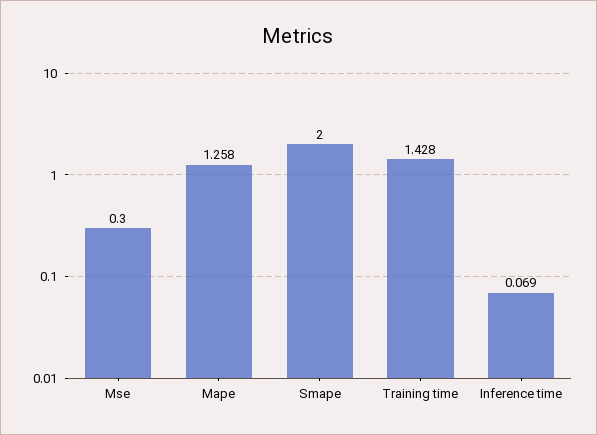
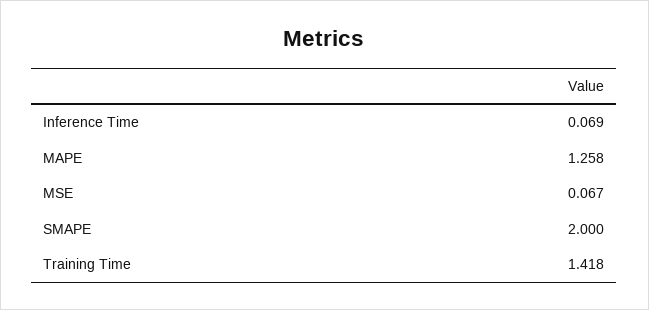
  {
-   "Mse": 0.3,
+   "Mse": 0.067,
    "Mape": 1.258,
    "Smape": 2,
-   "Training time": 1.428,
+   "Training time": 1.418,
    "Inference time": 0.069
  }

